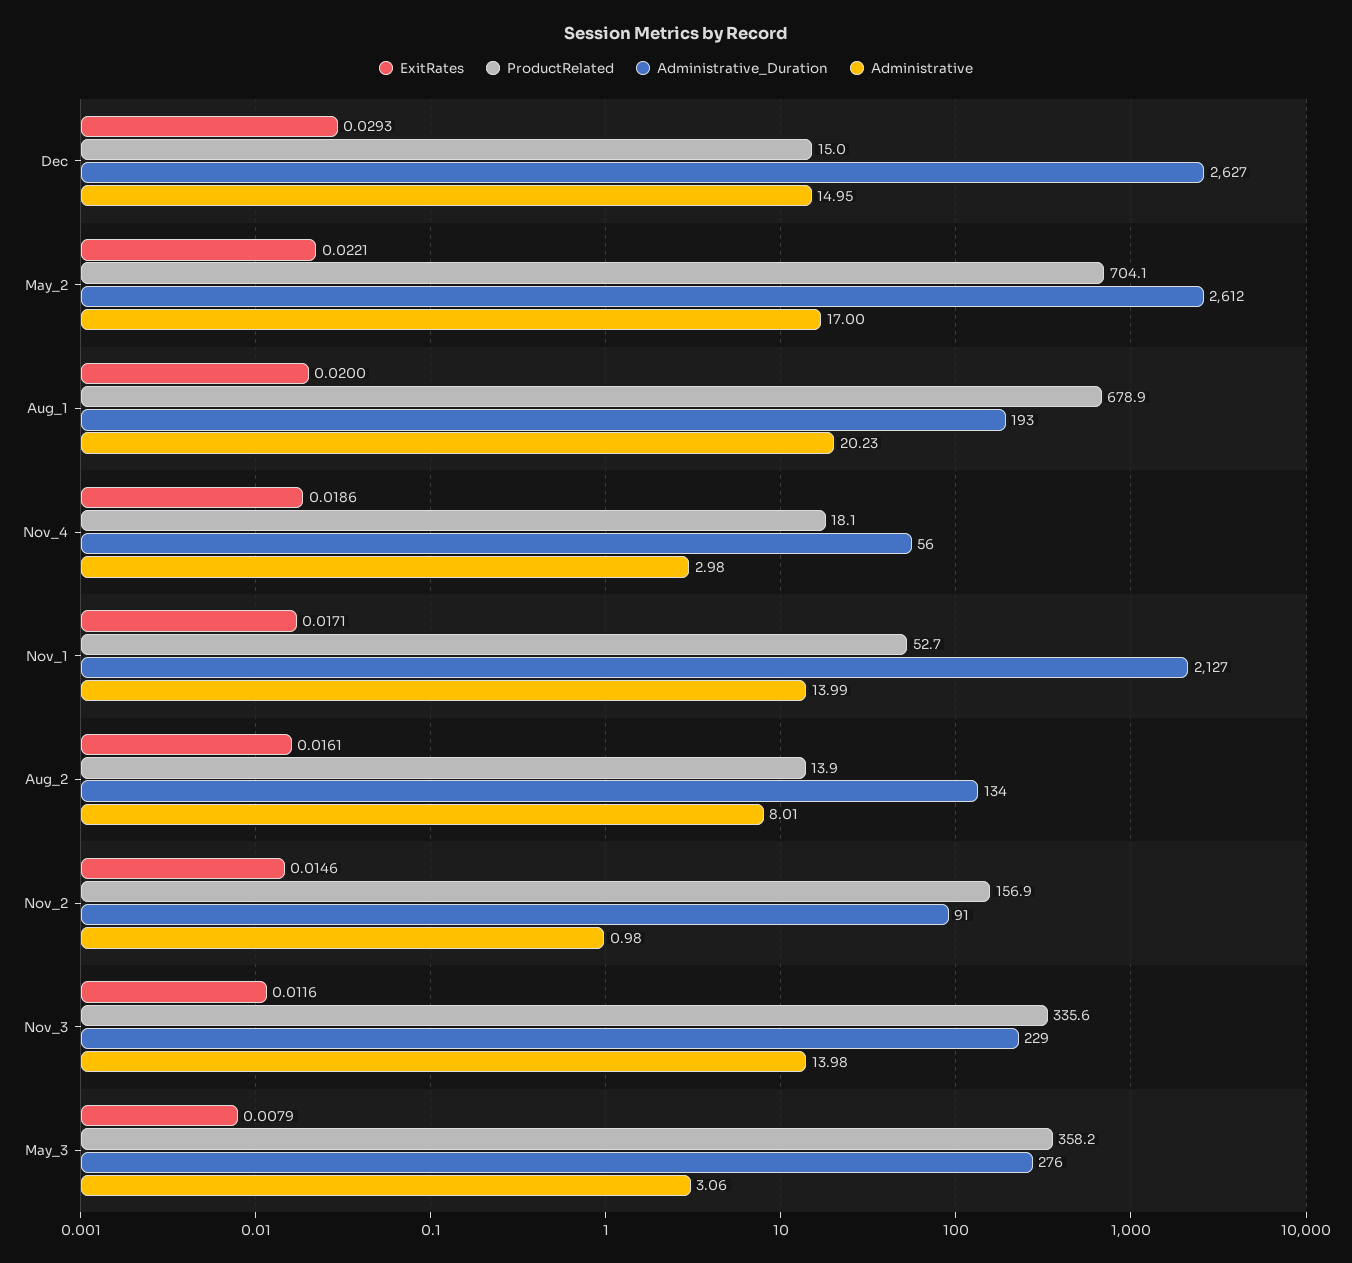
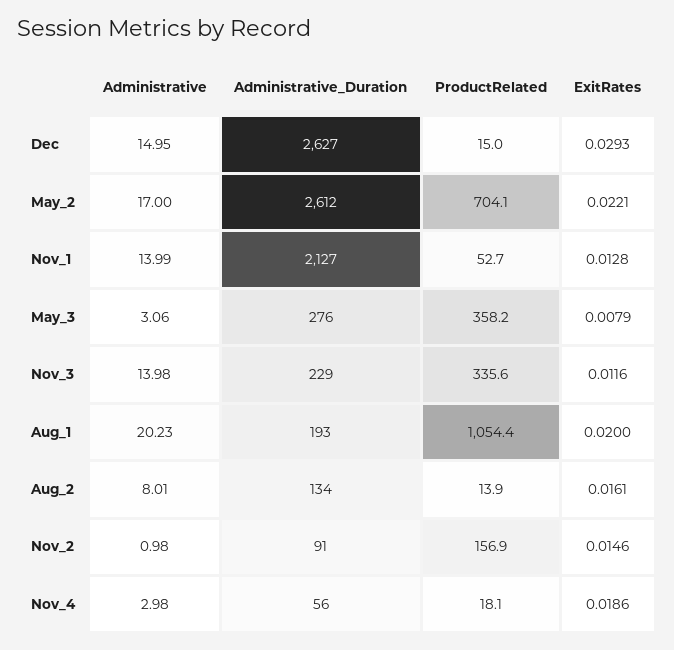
  {
    "ExitRates": {
      "Dec": 0.0293,
      "May_2": 0.0221,
      "Aug_1": 0.02,
      "Nov_4": 0.0186,
-     "Nov_1": 0.0171,
+     "Nov_1": 0.0128,
      "Aug_2": 0.0161,
      "Nov_2": 0.0146,
      "Nov_3": 0.0116,
      "May_3": 0.0079
    },
    "ProductRelated": {
      "Dec": 15,
      "May_2": 704.1,
-     "Aug_1": 678.9,
+     "Aug_1": 1054.4,
      "Nov_4": 18.1,
      "Nov_1": 52.7,
      "Aug_2": 13.9,
      "Nov_2": 156.9,
      "Nov_3": 335.6,
      "May_3": 358.2
    },
    "Administrative_Duration": {
      "Dec": 2627,
      "May_2": 2612,
      "Aug_1": 193,
      "Nov_4": 56,
      "Nov_1": 2127,
      "Aug_2": 134,
      "Nov_2": 91,
      "Nov_3": 229,
      "May_3": 276
    },
    "Administrative": {
      "Dec": 14.95,
      "May_2": 17,
      "Aug_1": 20.23,
      "Nov_4": 2.98,
      "Nov_1": 13.99,
      "Aug_2": 8.01,
      "Nov_2": 0.98,
      "Nov_3": 13.98,
      "May_3": 3.06
    }
  }

